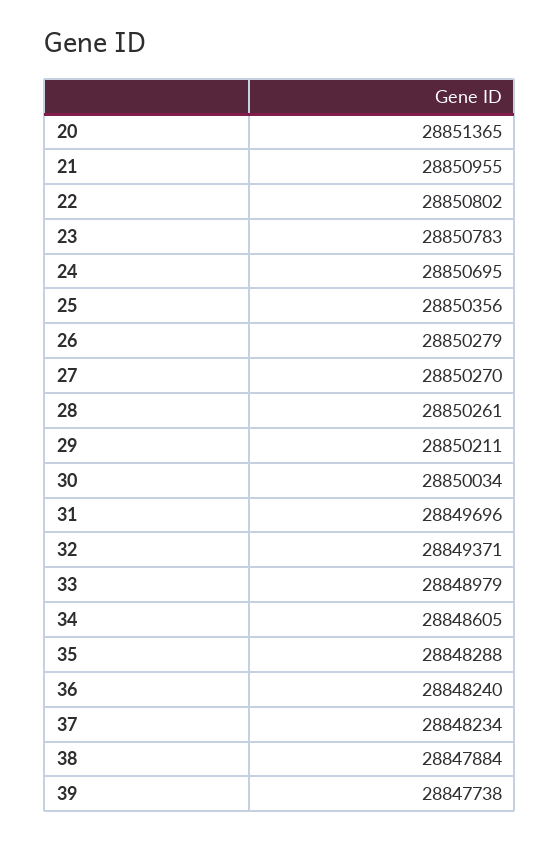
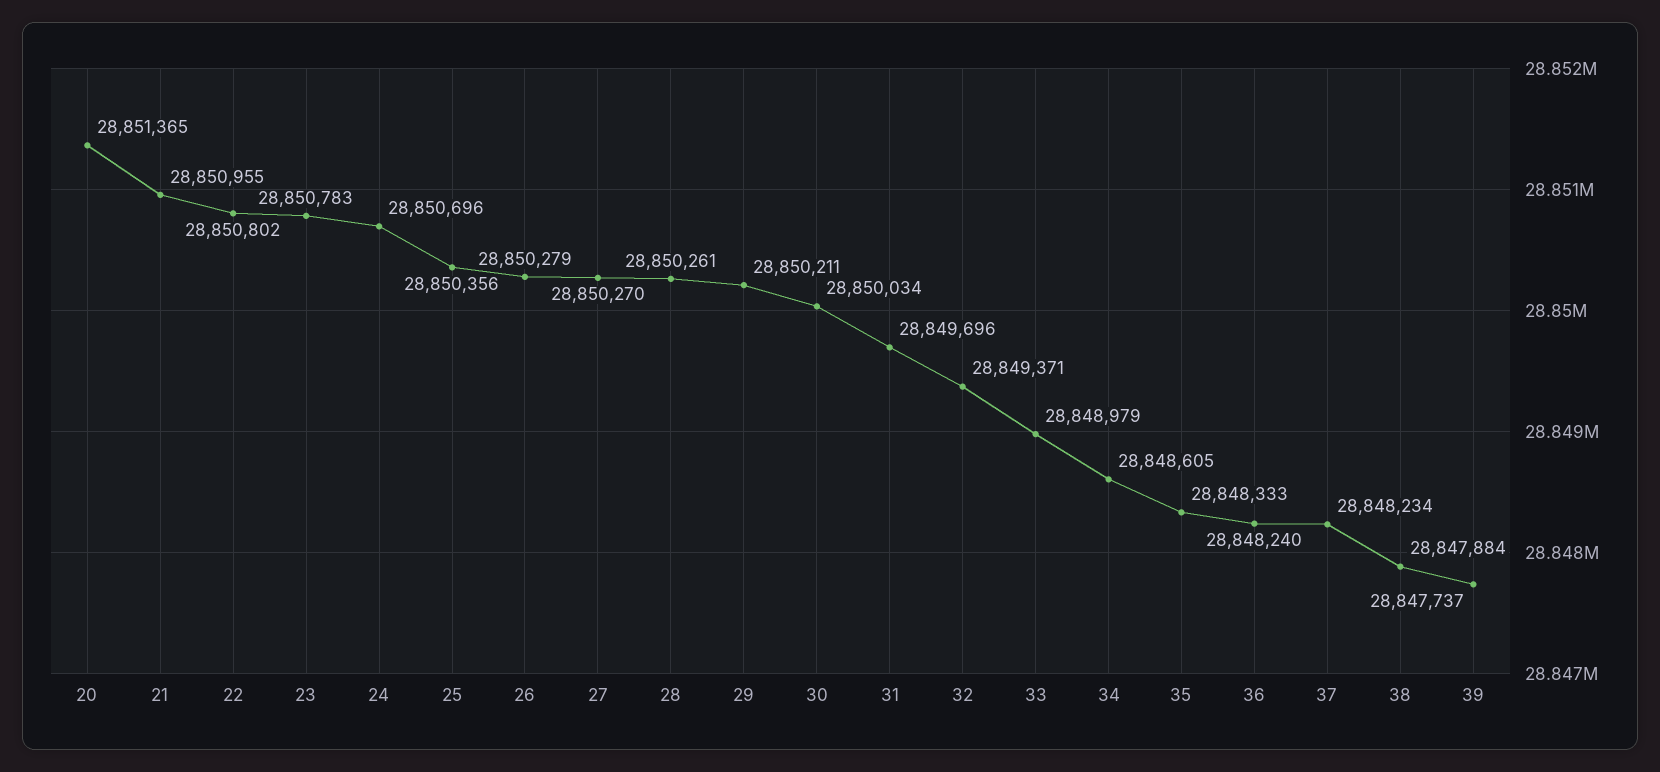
  {
    "20": 28851365,
    "21": 28850955,
    "22": 28850802,
    "23": 28850783,
-   "24": 28850695,
+   "24": 28850696,
    "25": 28850356,
    "26": 28850279,
    "27": 28850270,
    "28": 28850261,
    "29": 28850211,
    "30": 28850034,
    "31": 28849696,
    "32": 28849371,
    "33": 28848979,
    "34": 28848605,
-   "35": 28848288,
+   "35": 28848333,
    "36": 28848240,
    "37": 28848234,
    "38": 28847884,
-   "39": 28847738
+   "39": 28847737
  }

